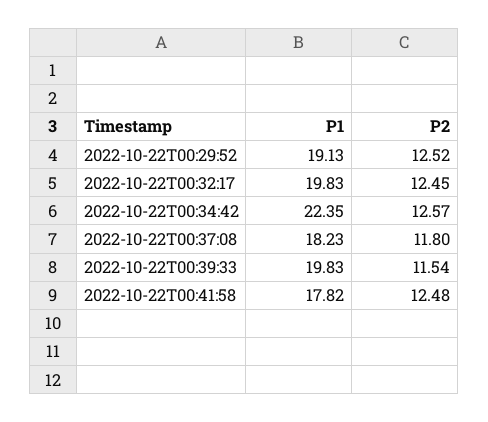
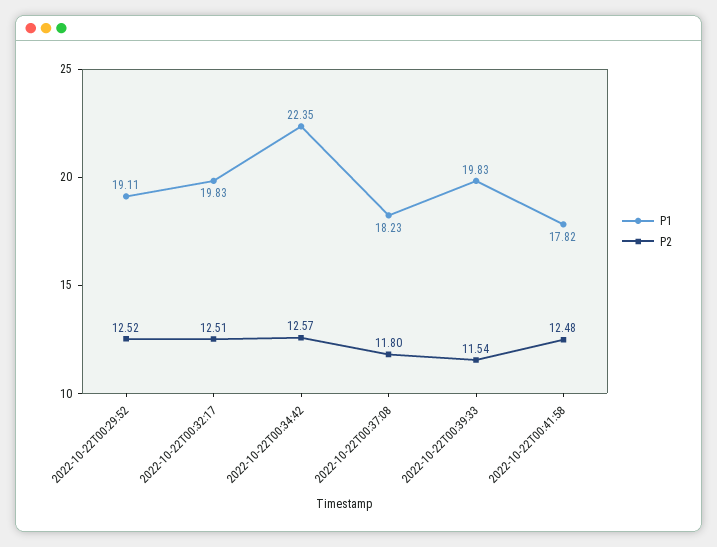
  {
    "P1": {
-     "2022-10-22T00:29:52": 19.13,
+     "2022-10-22T00:29:52": 19.11,
      "2022-10-22T00:32:17": 19.83,
      "2022-10-22T00:34:42": 22.35,
      "2022-10-22T00:37:08": 18.23,
      "2022-10-22T00:39:33": 19.83,
      "2022-10-22T00:41:58": 17.82
    },
    "P2": {
      "2022-10-22T00:29:52": 12.52,
-     "2022-10-22T00:32:17": 12.45,
+     "2022-10-22T00:32:17": 12.51,
      "2022-10-22T00:34:42": 12.57,
      "2022-10-22T00:37:08": 11.8,
      "2022-10-22T00:39:33": 11.54,
      "2022-10-22T00:41:58": 12.48
    }
  }

